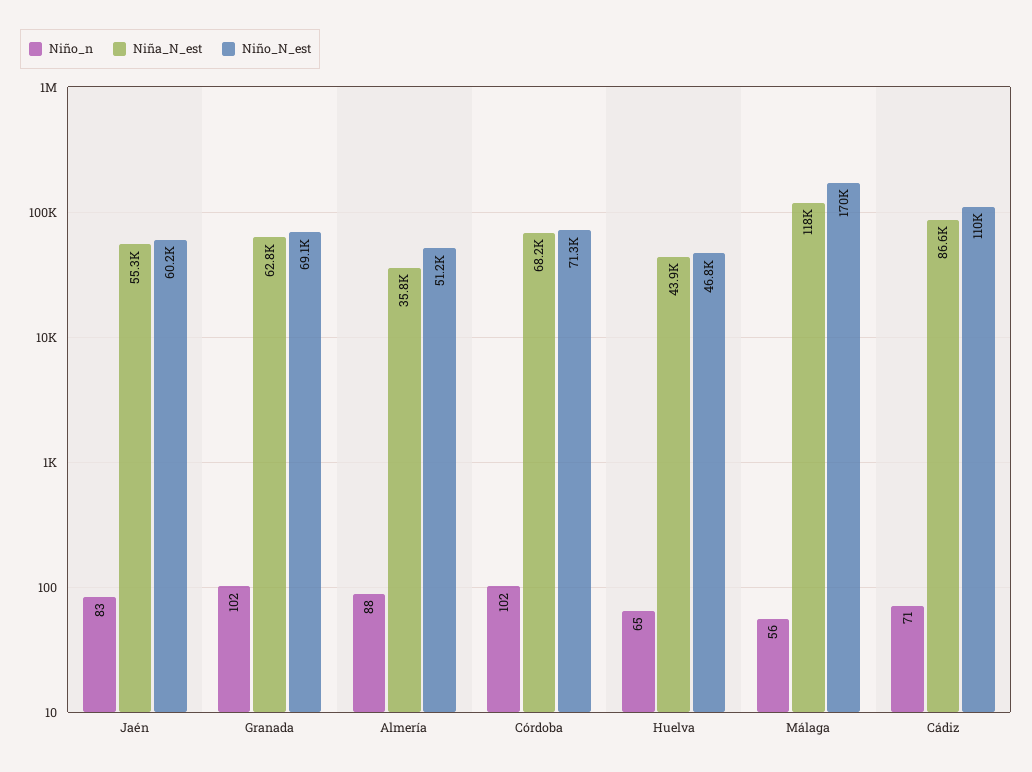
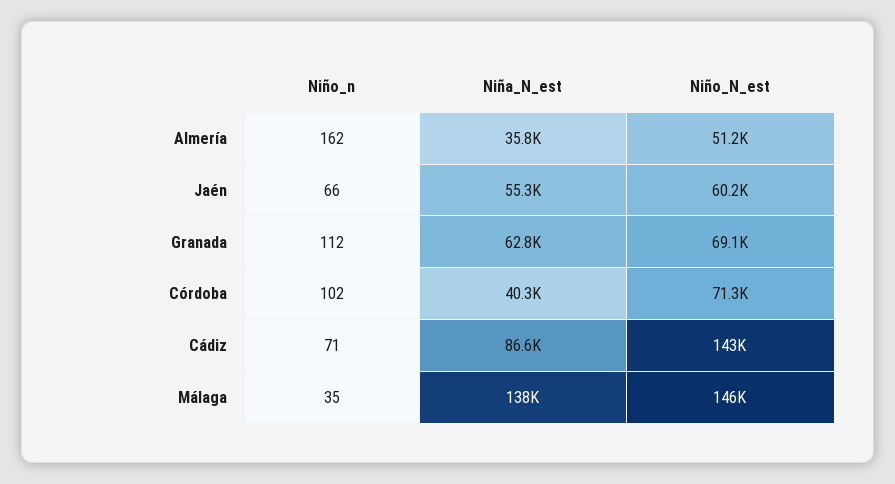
  {
    "Niño_n": {
-     "Jaén": 83,
+     "Jaén": 66,
-     "Granada": 102,
+     "Granada": 112,
-     "Almería": 88,
+     "Almería": 162,
      "Córdoba": 102,
-     "Huelva": 65,
-     "Málaga": 56,
+     "Málaga": 35,
      "Cádiz": 71
    },
    "Niña_N_est": {
      "Jaén": 55300,
      "Granada": 62800,
      "Almería": 35800,
-     "Córdoba": 68200,
+     "Córdoba": 40300,
-     "Huelva": 43900,
-     "Málaga": 118000,
+     "Málaga": 138000,
      "Cádiz": 86600
    },
    "Niño_N_est": {
      "Jaén": 60200,
      "Granada": 69100,
      "Almería": 51200,
      "Córdoba": 71300,
-     "Huelva": 46800,
-     "Málaga": 170000,
+     "Málaga": 146000,
-     "Cádiz": 110000
+     "Cádiz": 143000
    }
  }

